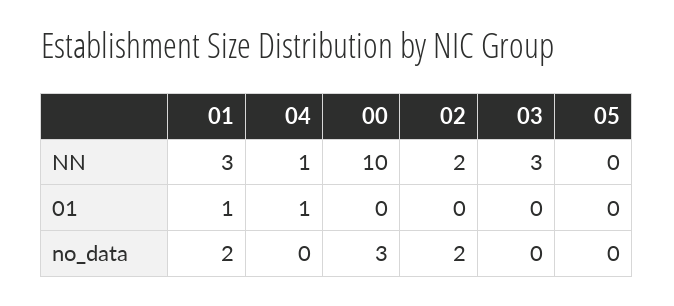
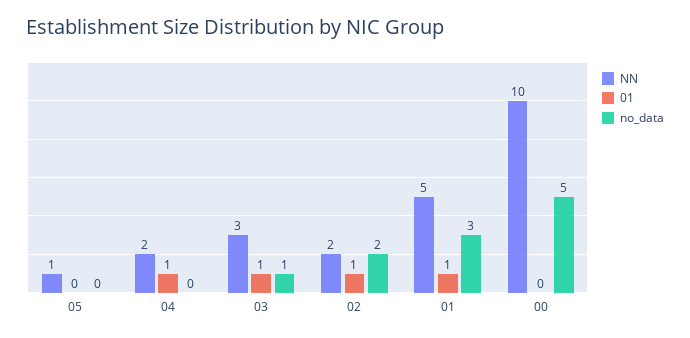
  {
    "NN": {
-     "01": 3,
+     "01": 5,
-     "04": 1,
+     "04": 2,
      "00": 10,
      "02": 2,
      "03": 3,
-     "05": 0
+     "05": 1
    },
    "01": {
      "01": 1,
      "04": 1,
      "00": 0,
-     "02": 0,
+     "02": 1,
-     "03": 0,
+     "03": 1,
      "05": 0
    },
    "no_data": {
-     "01": 2,
+     "01": 3,
      "04": 0,
-     "00": 3,
+     "00": 5,
      "02": 2,
-     "03": 0,
+     "03": 1,
      "05": 0
    }
  }

